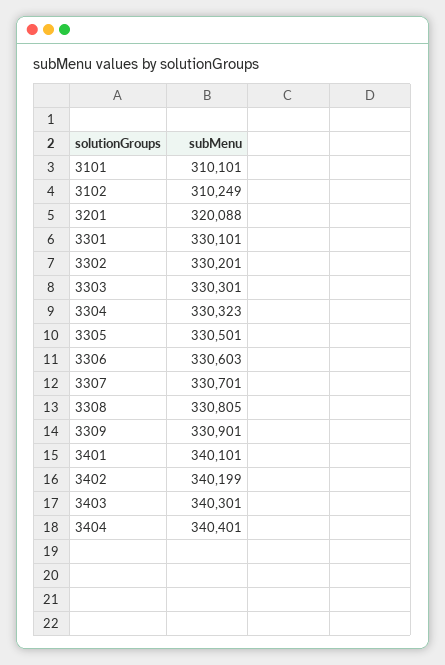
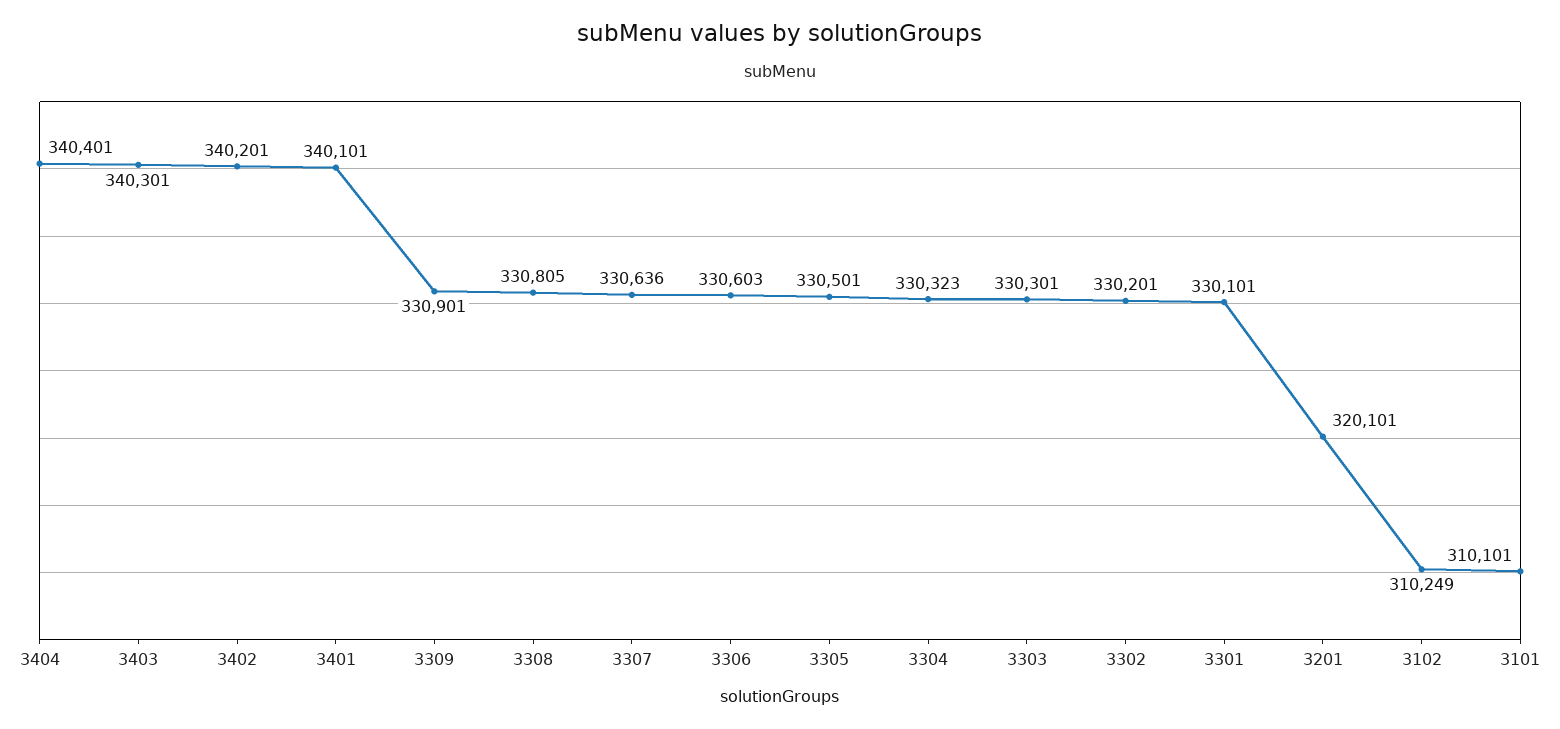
  {
    "3101": 310101,
    "3102": 310249,
-   "3201": 320088,
+   "3201": 320101,
    "3301": 330101,
    "3302": 330201,
    "3303": 330301,
    "3304": 330323,
    "3305": 330501,
    "3306": 330603,
-   "3307": 330701,
+   "3307": 330636,
    "3308": 330805,
    "3309": 330901,
    "3401": 340101,
-   "3402": 340199,
+   "3402": 340201,
    "3403": 340301,
    "3404": 340401
  }

